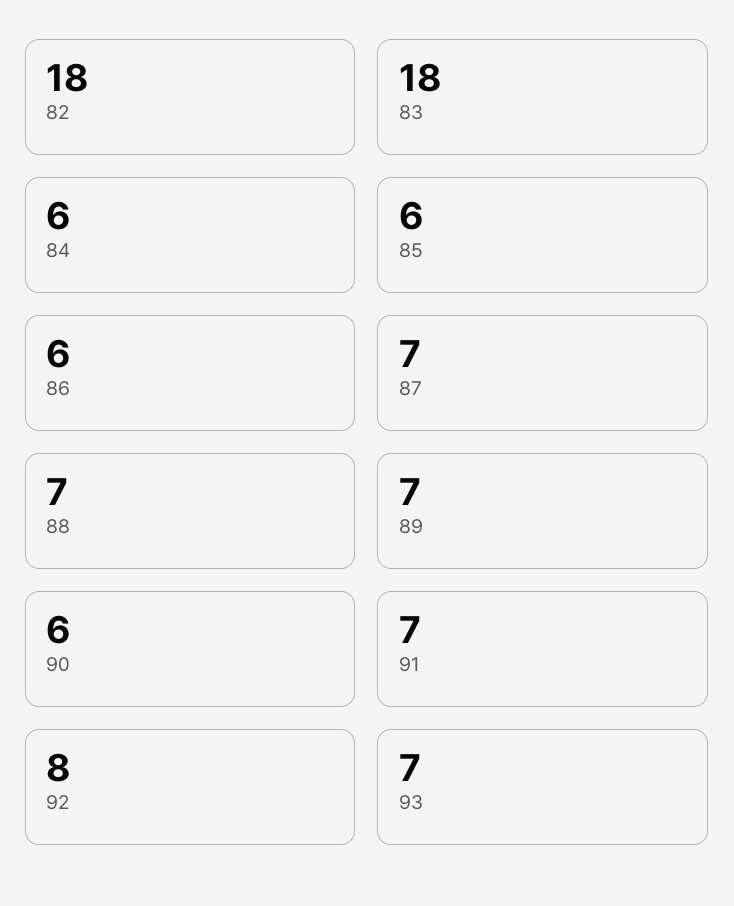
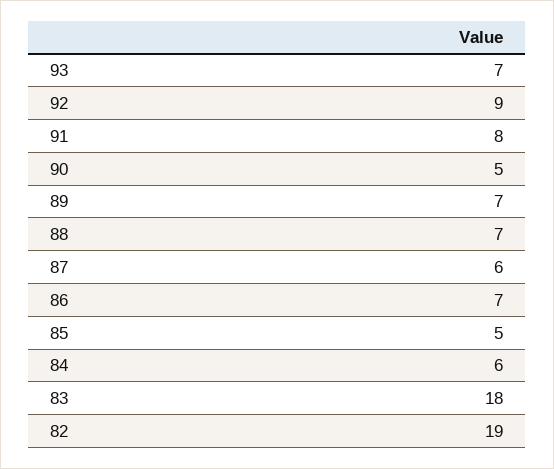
  {
-   "82": 18,
+   "82": 19,
    "83": 18,
    "84": 6,
-   "85": 6,
+   "85": 5,
-   "86": 6,
+   "86": 7,
-   "87": 7,
+   "87": 6,
    "88": 7,
    "89": 7,
-   "90": 6,
+   "90": 5,
-   "91": 7,
+   "91": 8,
-   "92": 8,
+   "92": 9,
    "93": 7
  }

